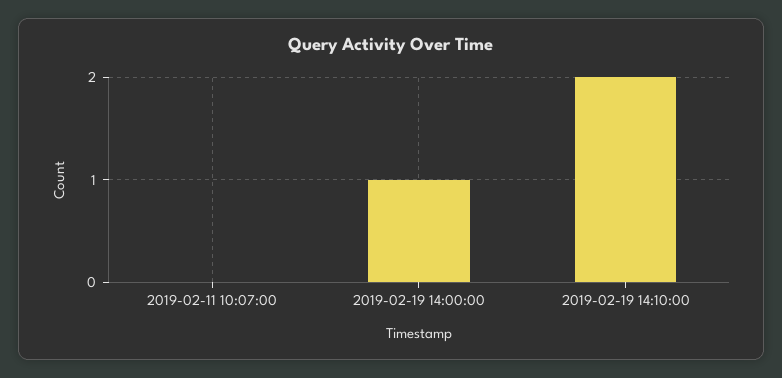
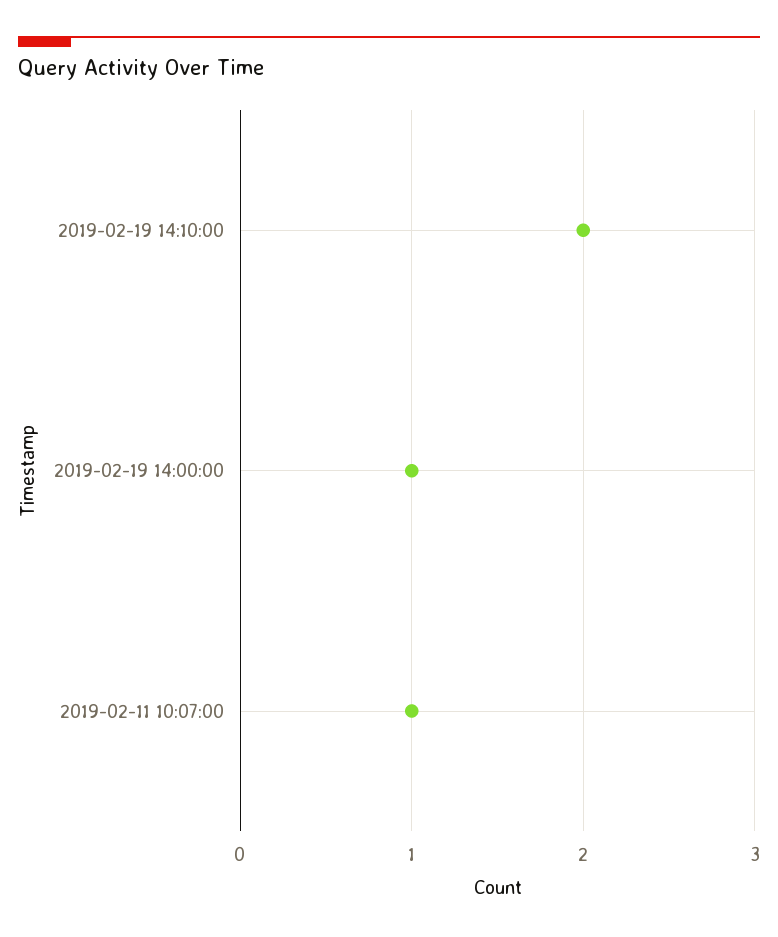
  {
-   "2019-02-11 10:07:00": 0,
+   "2019-02-11 10:07:00": 1,
    "2019-02-19 14:00:00": 1,
    "2019-02-19 14:10:00": 2
  }

